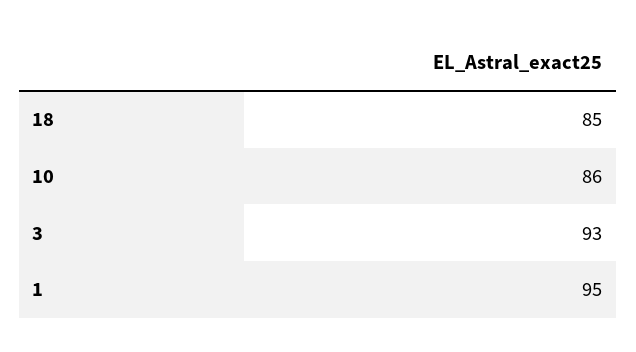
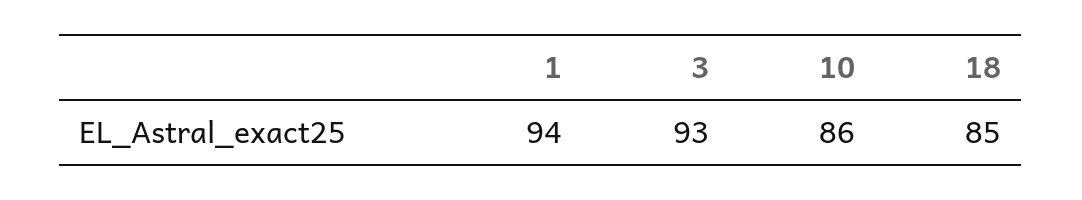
  {
    "18": 85,
    "10": 86,
    "3": 93,
-   "1": 95
+   "1": 94
  }

